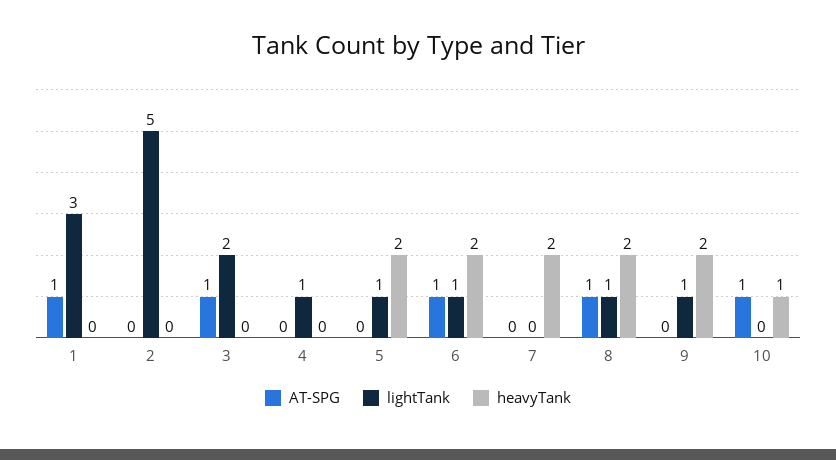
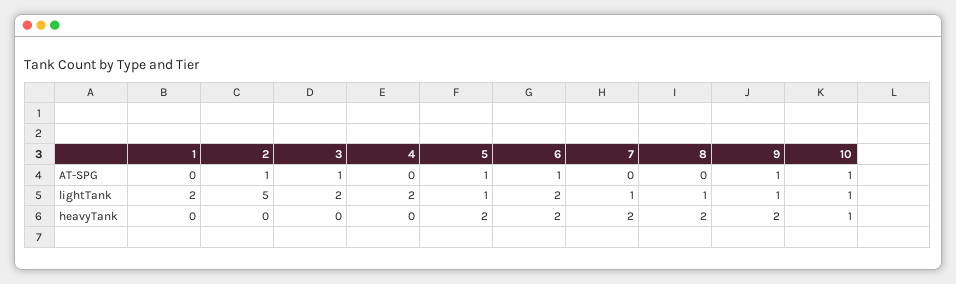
  {
    "AT-SPG": {
-     "1": 1,
+     "1": 0,
-     "2": 0,
+     "2": 1,
      "3": 1,
      "4": 0,
-     "5": 0,
+     "5": 1,
      "6": 1,
      "7": 0,
-     "8": 1,
+     "8": 0,
-     "9": 0,
+     "9": 1,
      "10": 1
    },
    "lightTank": {
-     "1": 3,
+     "1": 2,
      "2": 5,
      "3": 2,
-     "4": 1,
+     "4": 2,
      "5": 1,
-     "6": 1,
+     "6": 2,
-     "7": 0,
+     "7": 1,
      "8": 1,
      "9": 1,
-     "10": 0
+     "10": 1
    },
    "heavyTank": {
      "1": 0,
      "2": 0,
      "3": 0,
      "4": 0,
      "5": 2,
      "6": 2,
      "7": 2,
      "8": 2,
      "9": 2,
      "10": 1
    }
  }

